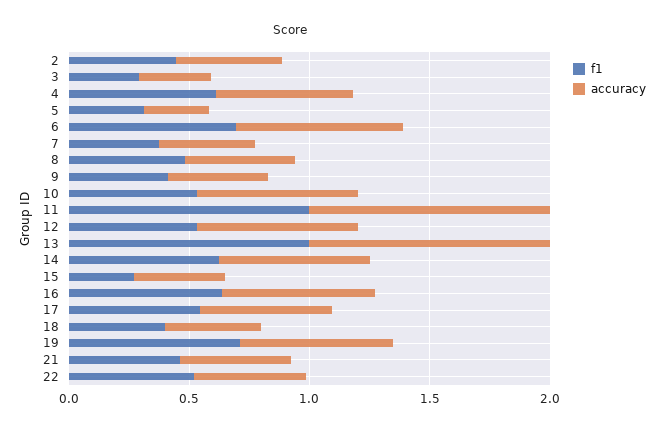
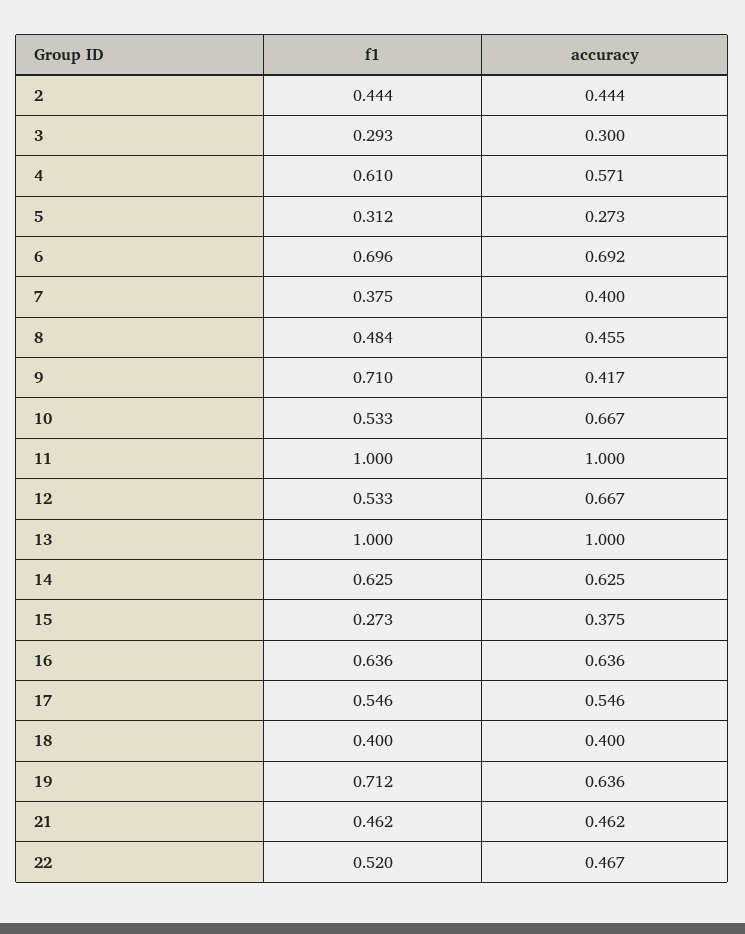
  {
    "f1": {
      "2": 0.444,
      "3": 0.293,
      "4": 0.61,
      "5": 0.312,
      "6": 0.696,
      "7": 0.375,
      "8": 0.484,
-     "9": 0.4,
+     "9": 0.71,
      "10": 0.533,
      "11": 1,
      "12": 0.533,
      "13": 1,
      "14": 0.625,
      "15": 0.273,
      "16": 0.636,
      "17": 0.546,
      "18": 0.4,
      "19": 0.712,
      "21": 0.462,
      "22": 0.52
    },
    "accuracy": {
      "2": 0.444,
      "3": 0.3,
      "4": 0.571,
      "5": 0.273,
      "6": 0.692,
      "7": 0.4,
      "8": 0.455,
      "9": 0.417,
      "10": 0.667,
      "11": 1,
      "12": 0.667,
      "13": 1,
      "14": 0.625,
      "15": 0.375,
      "16": 0.636,
      "17": 0.546,
      "18": 0.4,
      "19": 0.636,
      "21": 0.462,
      "22": 0.467
    }
  }

